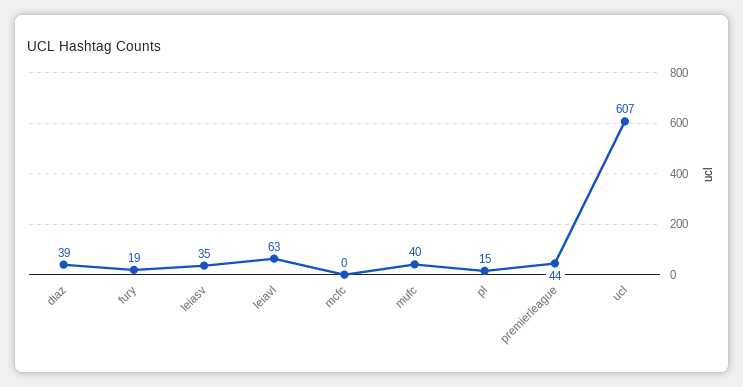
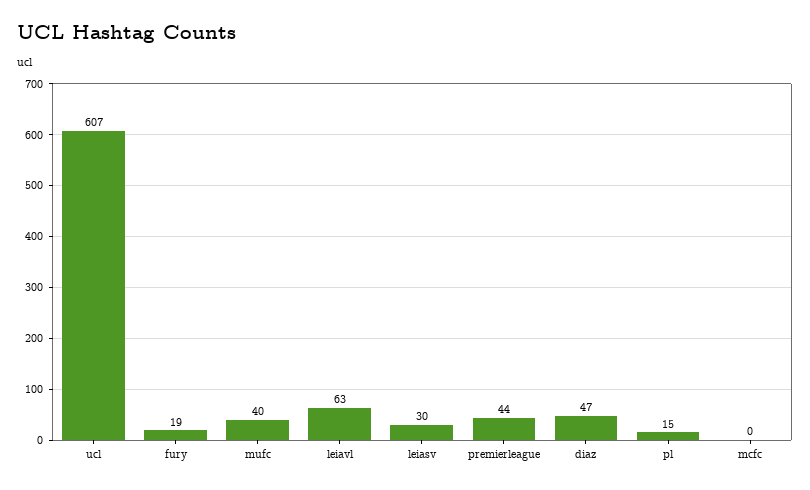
  {
-   "diaz": 39,
+   "diaz": 47,
    "fury": 19,
-   "leiasv": 35,
+   "leiasv": 30,
    "leiavl": 63,
    "mcfc": 0,
    "mufc": 40,
    "pl": 15,
    "premierleague": 44,
    "ucl": 607
  }

